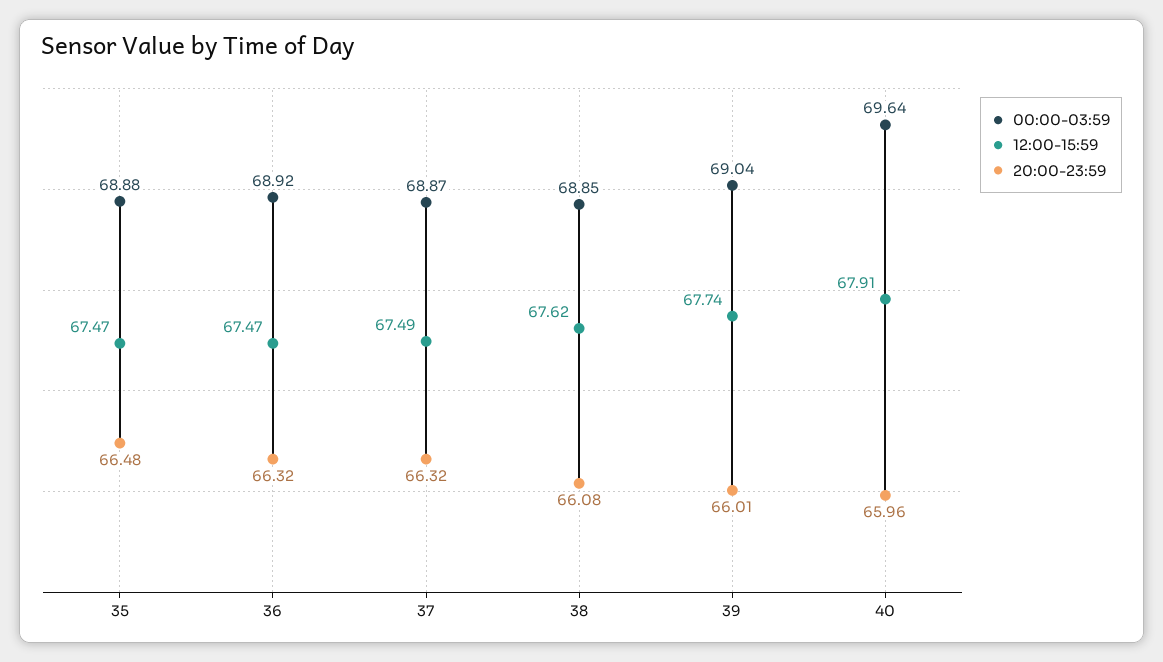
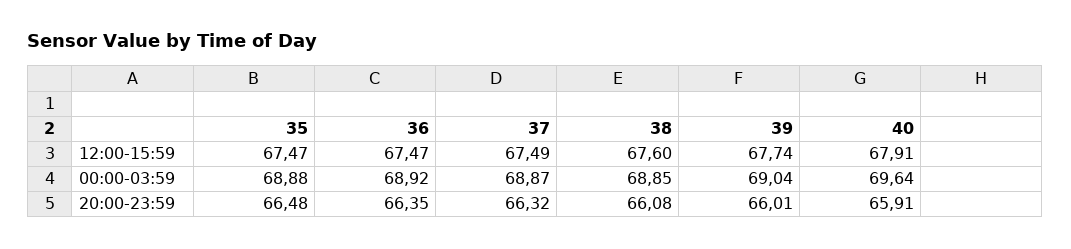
  {
    "00:00-03:59": {
      "35": 68.88,
      "36": 68.92,
      "37": 68.87,
      "38": 68.85,
      "39": 69.04,
      "40": 69.64
    },
    "12:00-15:59": {
      "35": 67.47,
      "36": 67.47,
      "37": 67.49,
-     "38": 67.62,
+     "38": 67.6,
      "39": 67.74,
      "40": 67.91
    },
    "20:00-23:59": {
      "35": 66.48,
-     "36": 66.32,
+     "36": 66.35,
      "37": 66.32,
      "38": 66.08,
      "39": 66.01,
-     "40": 65.96
+     "40": 65.91
    }
  }

